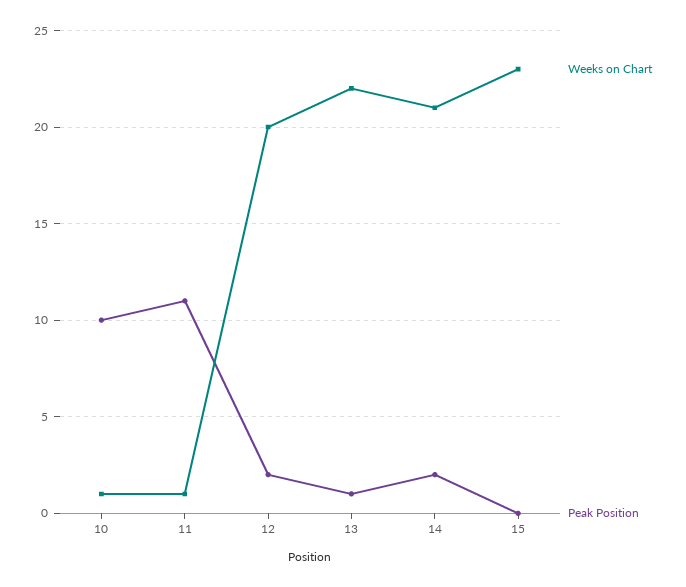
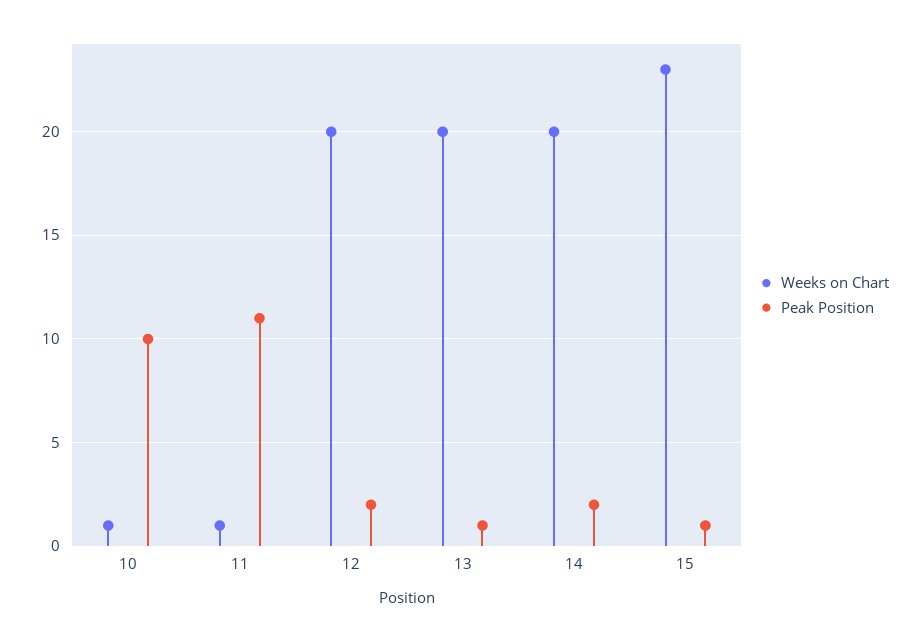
  {
    "Weeks on Chart": {
      "10": 1,
      "11": 1,
      "12": 20,
-     "13": 22,
+     "13": 20,
-     "14": 21,
+     "14": 20,
      "15": 23
    },
    "Peak Position": {
      "10": 10,
      "11": 11,
      "12": 2,
      "13": 1,
      "14": 2,
-     "15": 0
+     "15": 1
    }
  }

